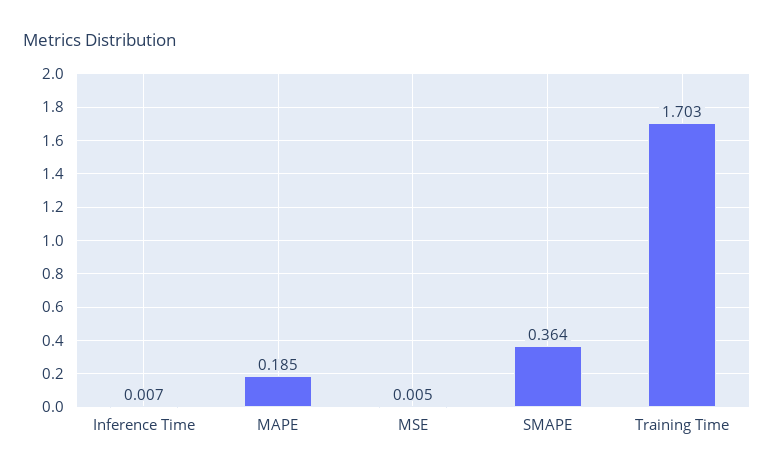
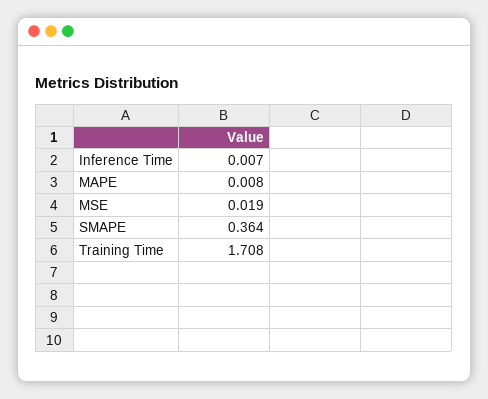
  {
    "Inference Time": 0.007,
-   "MAPE": 0.185,
+   "MAPE": 0.008,
-   "MSE": 0.005,
+   "MSE": 0.019,
    "SMAPE": 0.364,
-   "Training Time": 1.703
+   "Training Time": 1.708
  }

